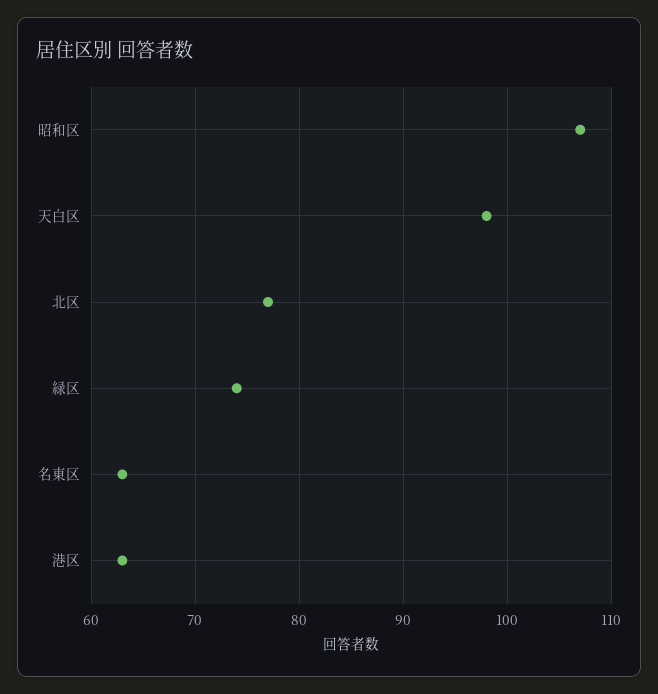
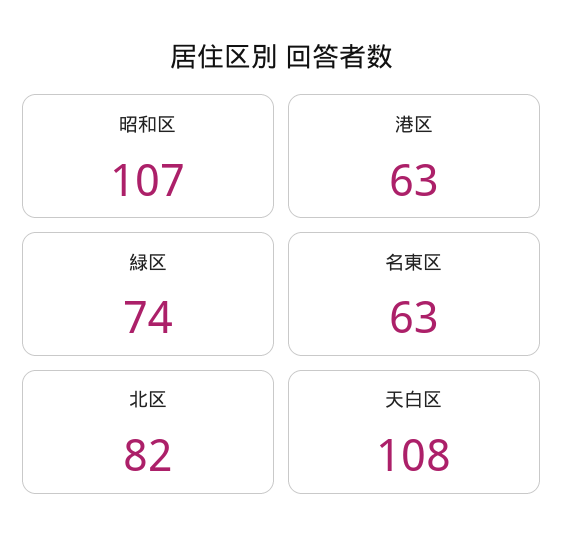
  {
    "昭和区": 107,
-   "天白区": 98,
+   "天白区": 108,
-   "北区": 77,
+   "北区": 82,
    "緑区": 74,
    "名東区": 63,
    "港区": 63
  }

